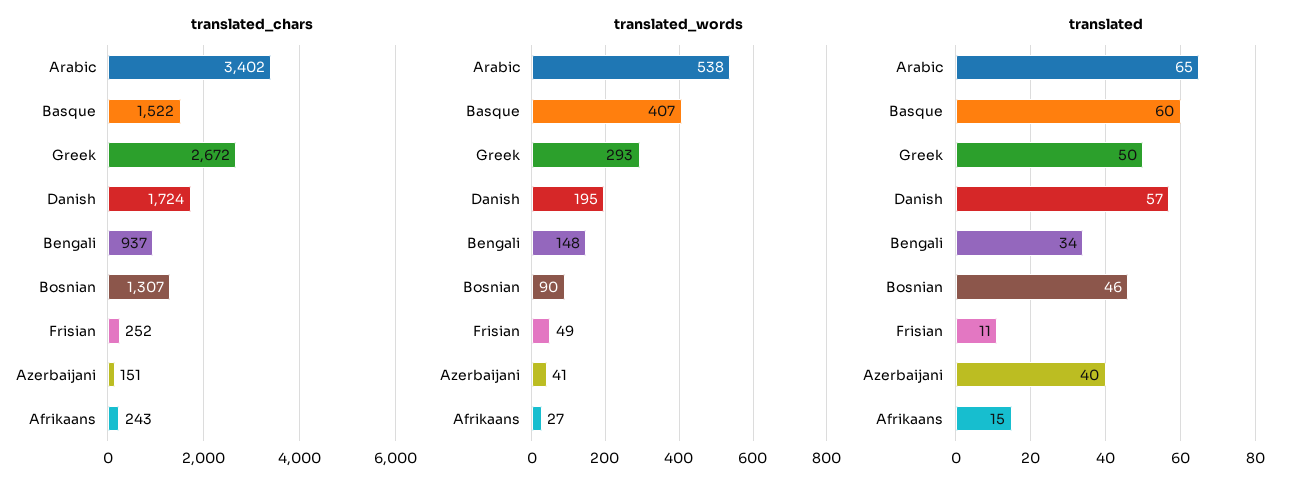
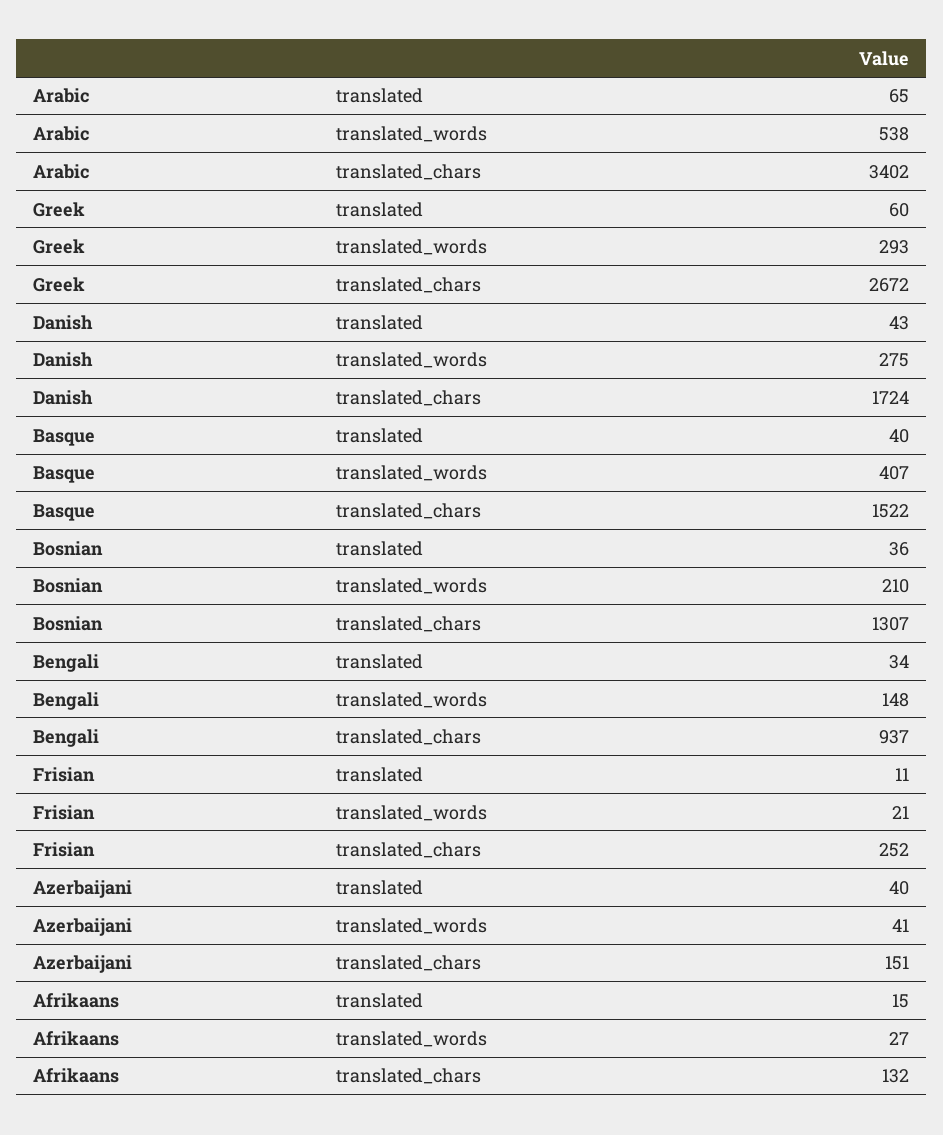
  {
    "translated_chars": {
      "Arabic": 3402,
      "Basque": 1522,
      "Greek": 2672,
      "Danish": 1724,
      "Bengali": 937,
      "Bosnian": 1307,
      "Frisian": 252,
      "Azerbaijani": 151,
-     "Afrikaans": 243
+     "Afrikaans": 132
    },
    "translated_words": {
      "Arabic": 538,
      "Basque": 407,
      "Greek": 293,
-     "Danish": 195,
+     "Danish": 275,
      "Bengali": 148,
-     "Bosnian": 90,
+     "Bosnian": 210,
-     "Frisian": 49,
+     "Frisian": 21,
      "Azerbaijani": 41,
      "Afrikaans": 27
    },
    "translated": {
      "Arabic": 65,
-     "Basque": 60,
+     "Basque": 40,
-     "Greek": 50,
+     "Greek": 60,
-     "Danish": 57,
+     "Danish": 43,
      "Bengali": 34,
-     "Bosnian": 46,
+     "Bosnian": 36,
      "Frisian": 11,
      "Azerbaijani": 40,
      "Afrikaans": 15
    }
  }

